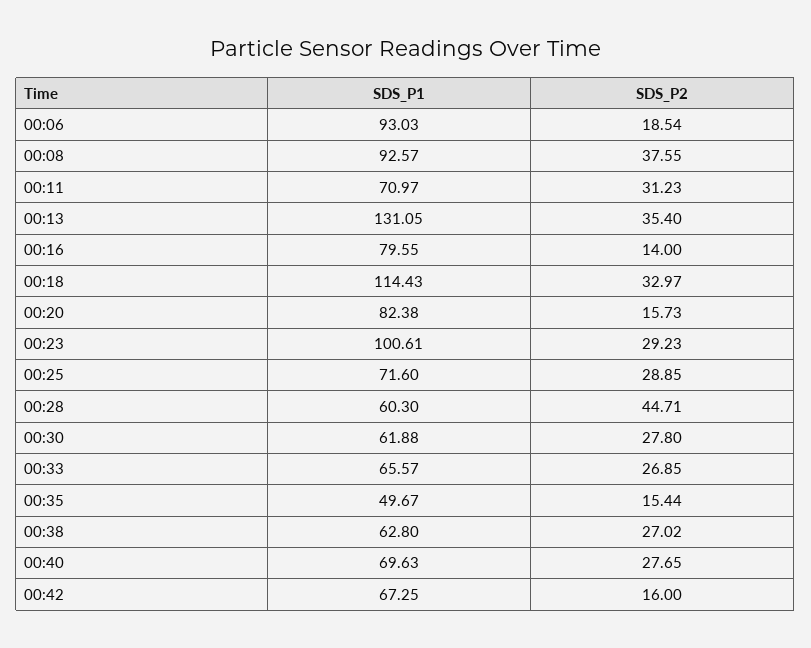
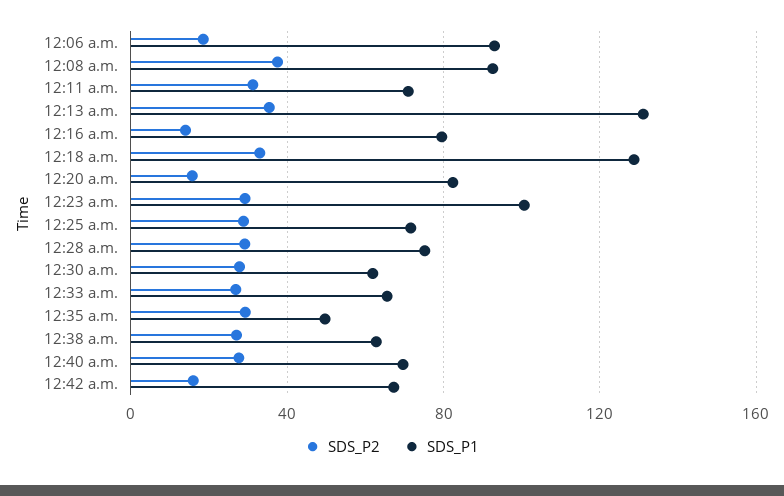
  {
    "SDS_P1": {
      "00:06": 93.03,
      "00:08": 92.57,
      "00:11": 70.97,
      "00:13": 131.05,
      "00:16": 79.55,
-     "00:18": 114.43,
+     "00:18": 130,
      "00:20": 82.38,
      "00:23": 100.61,
      "00:25": 71.6,
-     "00:28": 60.3,
+     "00:28": 75,
      "00:30": 61.88,
      "00:33": 65.57,
      "00:35": 49.67,
      "00:38": 62.8,
      "00:40": 69.63,
      "00:42": 67.25
    },
    "SDS_P2": {
      "00:06": 18.54,
      "00:08": 37.55,
      "00:11": 31.23,
      "00:13": 35.4,
      "00:16": 14,
      "00:18": 32.97,
      "00:20": 15.73,
      "00:23": 29.23,
      "00:25": 28.85,
-     "00:28": 44.71,
+     "00:28": 30,
      "00:30": 27.8,
      "00:33": 26.85,
-     "00:35": 15.44,
+     "00:35": 30,
      "00:38": 27.02,
      "00:40": 27.65,
      "00:42": 16
    }
  }

